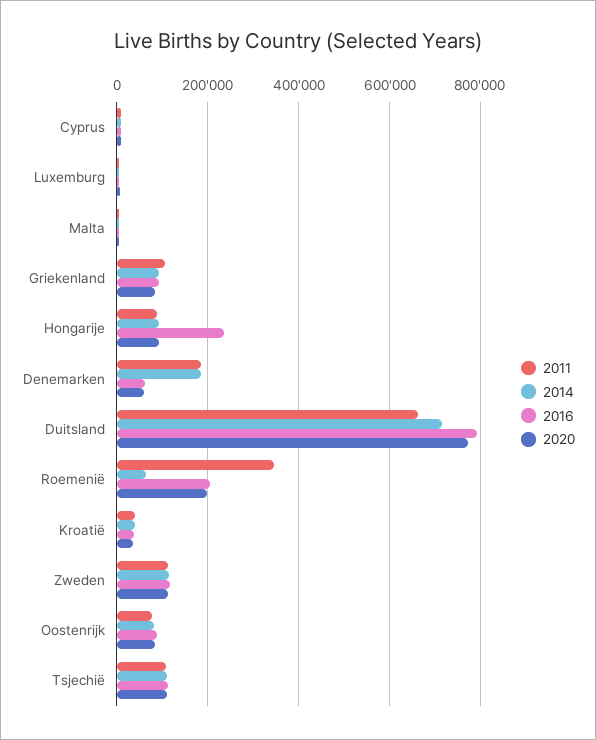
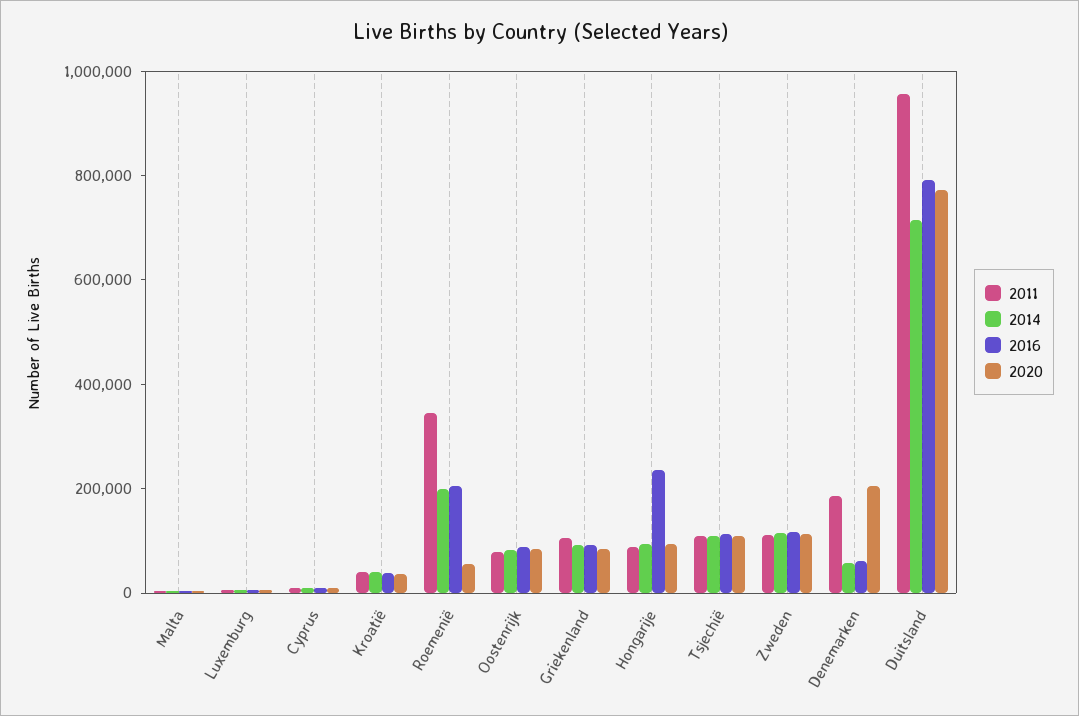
  {
    "2011": {
      "Cyprus": 0,
      "Luxemburg": 0,
      "Malta": 0,
      "Griekenland": 100000,
      "Hongarije": 80000,
      "Denemarken": 180000,
-     "Duitsland": 660000,
+     "Duitsland": 950000,
      "Roemenië": 340000,
      "Kroatië": 40000,
      "Zweden": 120000,
      "Oostenrijk": 80000,
      "Tsjechië": 100000
    },
    "2014": {
      "Cyprus": 0,
      "Luxemburg": 0,
      "Malta": 0,
      "Griekenland": 100000,
      "Hongarije": 100000,
-     "Denemarken": 180000,
+     "Denemarken": 50000,
      "Duitsland": 720000,
-     "Roemenië": 60000,
+     "Roemenië": 200000,
      "Kroatië": 40000,
      "Zweden": 120000,
      "Oostenrijk": 80000,
      "Tsjechië": 100000
    },
    "2016": {
      "Cyprus": 0,
      "Luxemburg": 0,
      "Malta": 0,
      "Griekenland": 100000,
      "Hongarije": 240000,
      "Denemarken": 60000,
      "Duitsland": 800000,
      "Roemenië": 200000,
      "Kroatië": 40000,
      "Zweden": 120000,
      "Oostenrijk": 80000,
      "Tsjechië": 120000
    },
    "2020": {
      "Cyprus": 0,
      "Luxemburg": 0,
      "Malta": 0,
      "Griekenland": 80000,
      "Hongarije": 100000,
-     "Denemarken": 60000,
+     "Denemarken": 200000,
      "Duitsland": 780000,
-     "Roemenië": 200000,
+     "Roemenië": 50000,
      "Kroatië": 40000,
      "Zweden": 120000,
      "Oostenrijk": 80000,
      "Tsjechië": 120000
    }
  }

